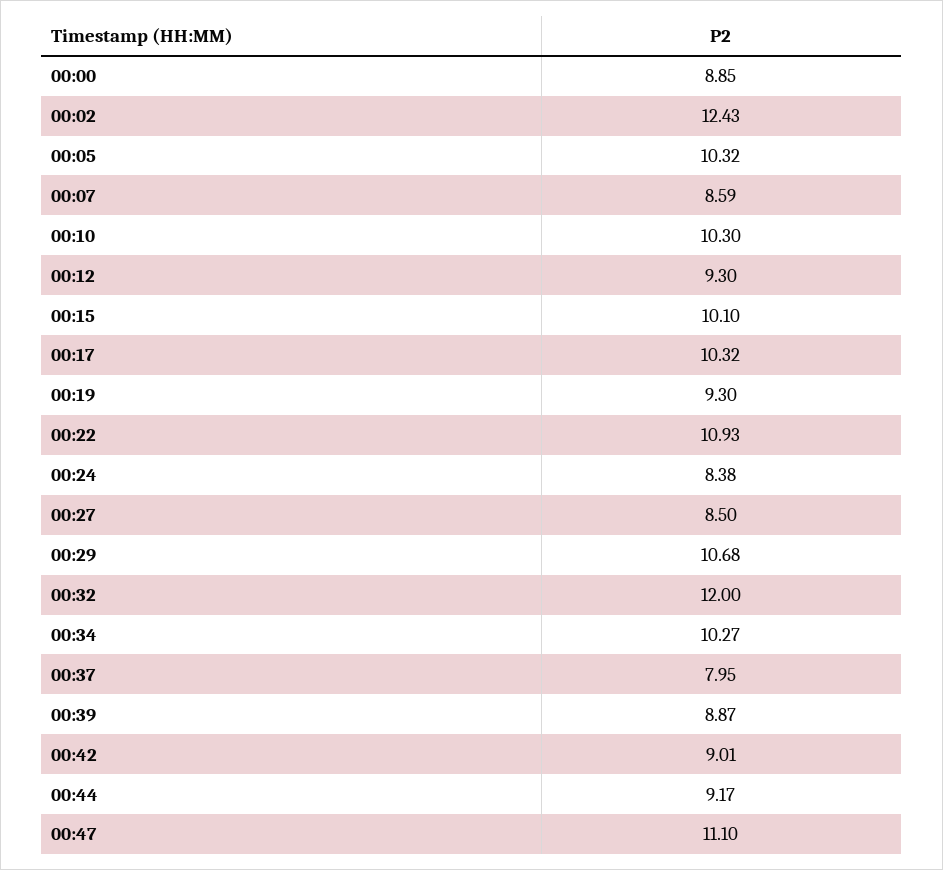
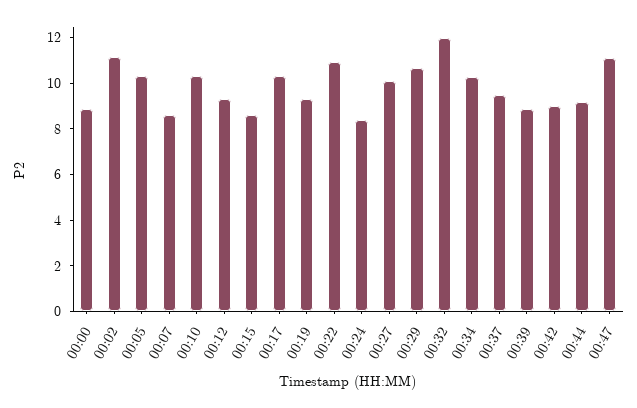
  {
    "00:00": 8.85,
-   "00:02": 12.43,
+   "00:02": 11,
    "00:05": 10.32,
    "00:07": 8.59,
    "00:10": 10.3,
    "00:12": 9.3,
-   "00:15": 10.1,
+   "00:15": 8.5,
    "00:17": 10.32,
    "00:19": 9.3,
    "00:22": 10.93,
    "00:24": 8.38,
-   "00:27": 8.5,
+   "00:27": 10,
    "00:29": 10.68,
    "00:32": 12,
    "00:34": 10.27,
-   "00:37": 7.95,
+   "00:37": 9.5,
    "00:39": 8.87,
    "00:42": 9.01,
    "00:44": 9.17,
    "00:47": 11.1
  }

